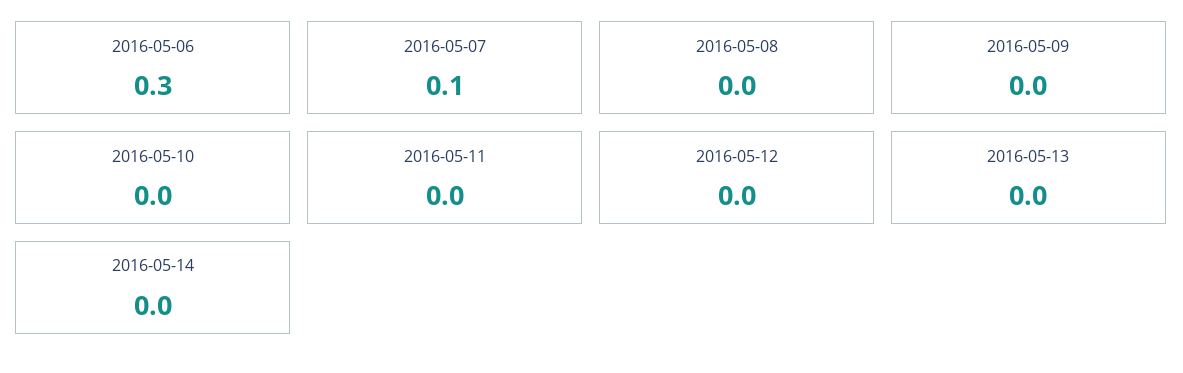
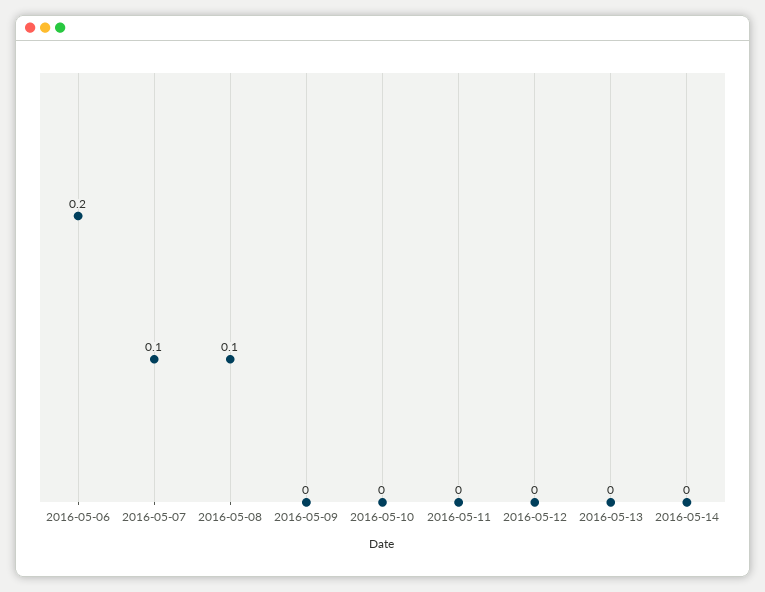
  {
-   "2016-05-06": 0.3,
+   "2016-05-06": 0.2,
    "2016-05-07": 0.1,
-   "2016-05-08": 0,
+   "2016-05-08": 0.1,
    "2016-05-09": 0,
    "2016-05-10": 0,
    "2016-05-11": 0,
    "2016-05-12": 0,
    "2016-05-13": 0,
    "2016-05-14": 0
  }

